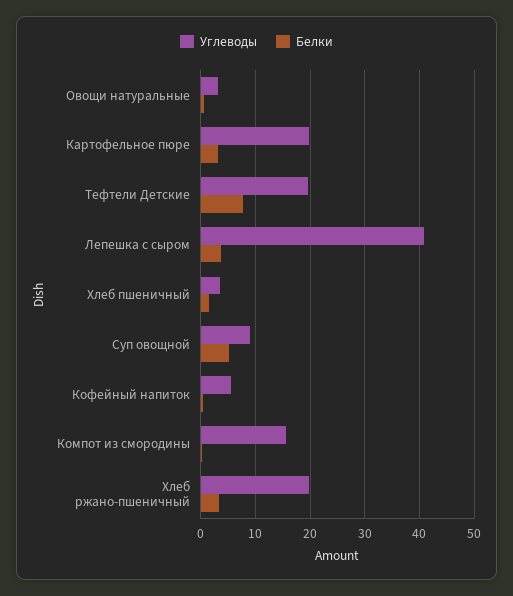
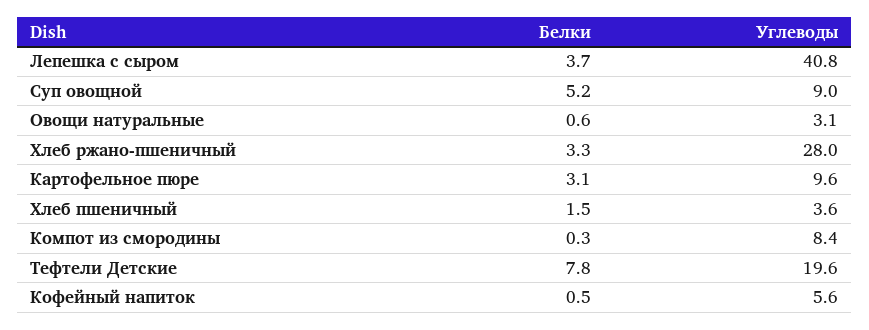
  {
    "Углеводы": {
      "Овощи натуральные": 3.1,
-     "Картофельное пюре": 20,
+     "Картофельное пюре": 9.6,
      "Тефтели Детские": 19.6,
      "Лепешка с сыром": 40.8,
      "Хлеб пшеничный": 3.6,
      "Суп овощной": 9,
      "Кофейный напиток": 5.6,
-     "Компот из смородины": 16,
+     "Компот из смородины": 8.4,
-     "Хлеб ржано-пшеничный": 20
+     "Хлеб ржано-пшеничный": 28
    },
    "Белки": {
      "Овощи натуральные": 0.6,
      "Картофельное пюре": 3.1,
      "Тефтели Детские": 7.8,
      "Лепешка с сыром": 3.7,
      "Хлеб пшеничный": 1.5,
      "Суп овощной": 5.2,
      "Кофейный напиток": 0.5,
      "Компот из смородины": 0.3,
      "Хлеб ржано-пшеничный": 3.3
    }
  }

